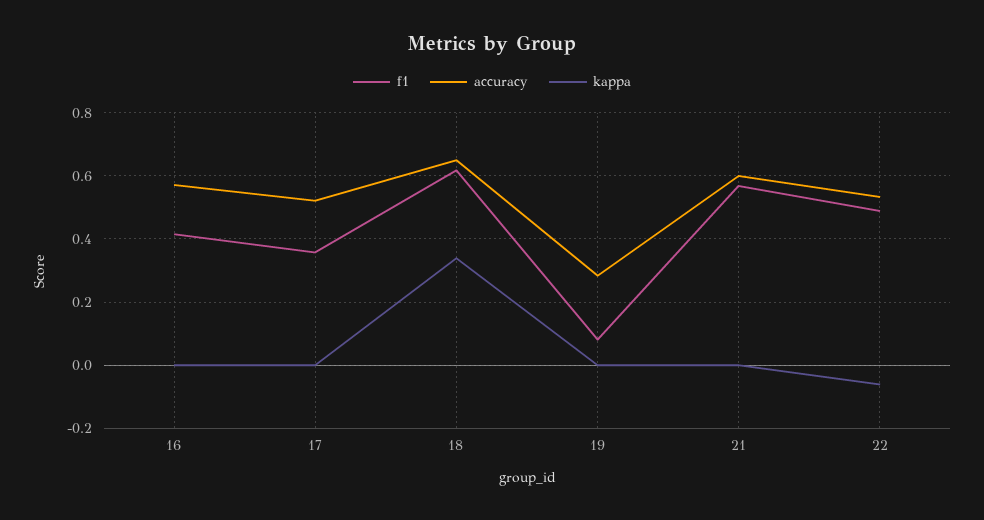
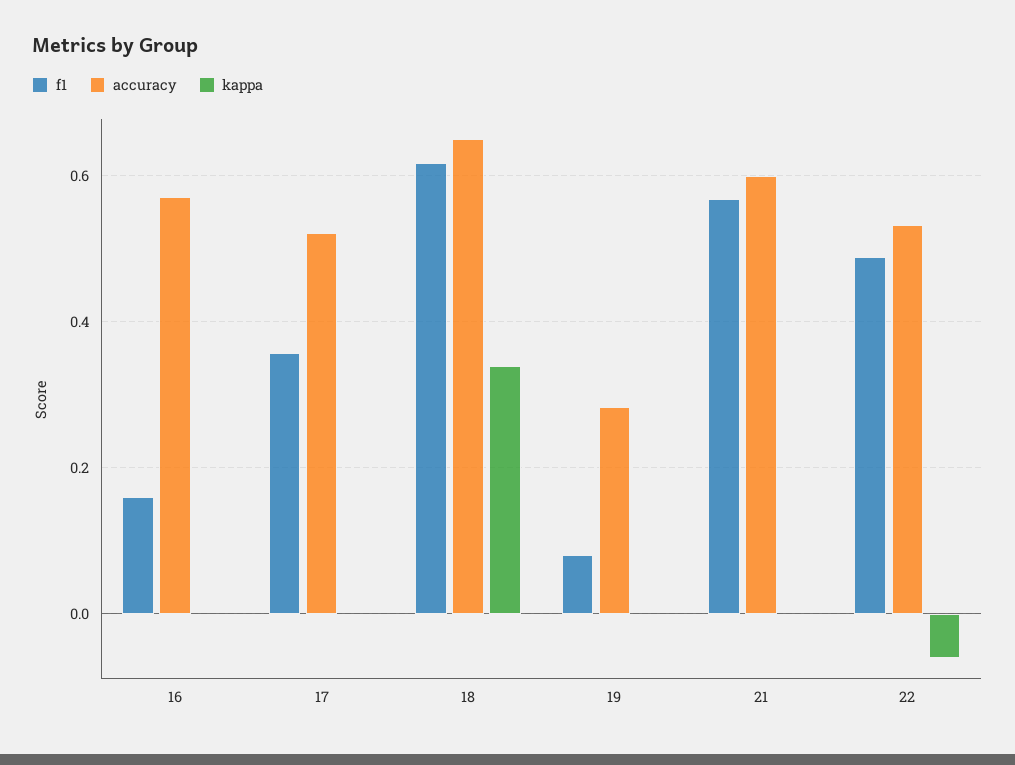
  {
    "f1": {
-     "16": 0.42,
+     "16": 0.16,
      "17": 0.36,
      "18": 0.62,
      "19": 0.08,
      "21": 0.56,
      "22": 0.48
    },
    "accuracy": {
      "16": 0.58,
      "17": 0.52,
      "18": 0.66,
      "19": 0.28,
      "21": 0.6,
      "22": 0.54
    },
    "kappa": {
      "16": 0,
      "17": 0,
      "18": 0.34,
      "19": 0,
      "21": 0,
      "22": -0.06
    }
  }

